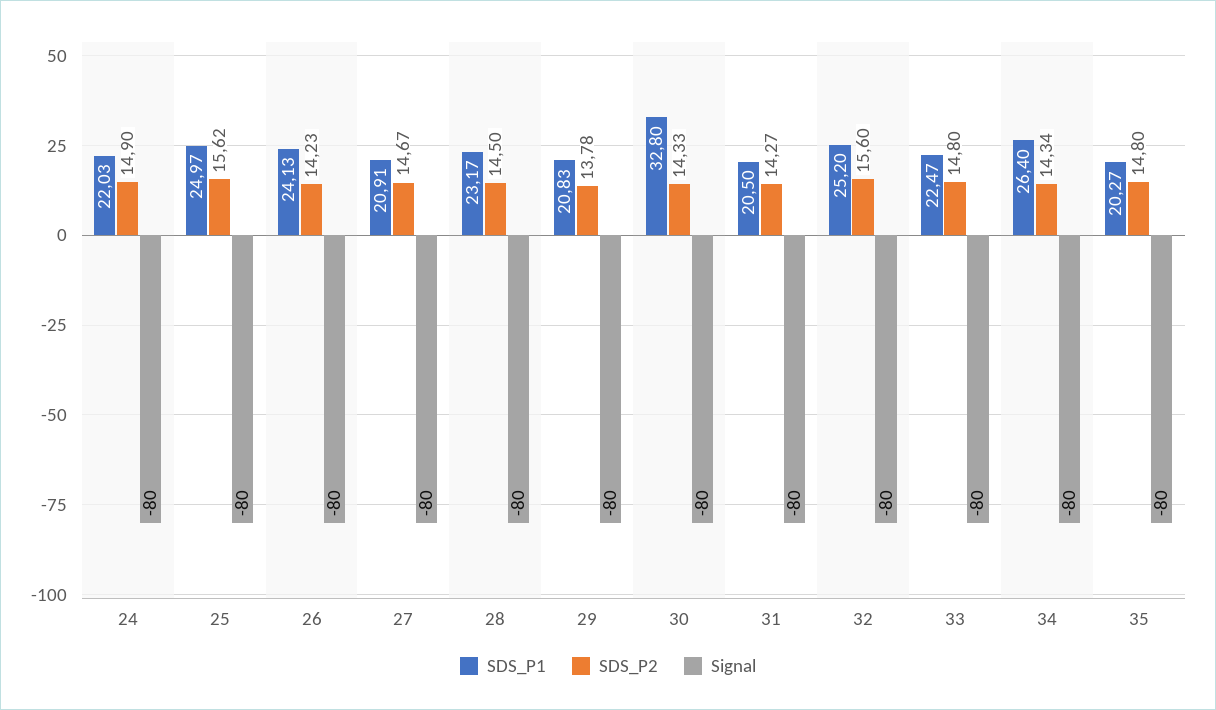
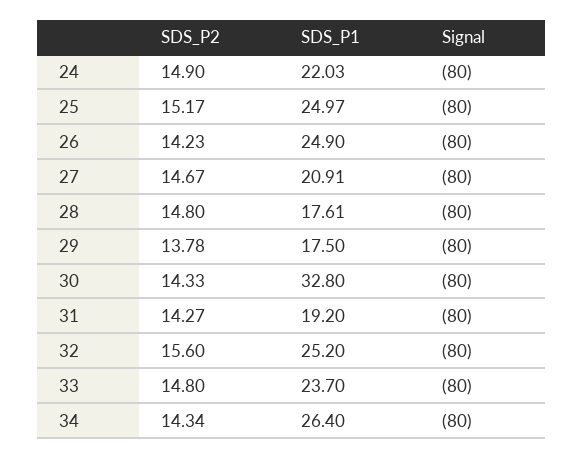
  {
    "SDS_P1": {
      "24": 22.03,
      "25": 24.97,
-     "26": 24.13,
+     "26": 24.9,
      "27": 20.91,
-     "28": 23.17,
+     "28": 17.61,
-     "29": 20.83,
+     "29": 17.5,
      "30": 32.8,
-     "31": 20.5,
+     "31": 19.2,
      "32": 25.2,
-     "33": 22.47,
+     "33": 23.7,
-     "34": 26.4,
+     "34": 26.4
-     "35": 20.27
    },
    "SDS_P2": {
      "24": 14.9,
-     "25": 15.62,
+     "25": 15.17,
      "26": 14.23,
      "27": 14.67,
-     "28": 14.5,
+     "28": 14.8,
      "29": 13.78,
      "30": 14.33,
      "31": 14.27,
      "32": 15.6,
      "33": 14.8,
-     "34": 14.34,
+     "34": 14.34
-     "35": 14.8
    },
    "Signal": {
      "24": -80,
      "25": -80,
      "26": -80,
      "27": -80,
      "28": -80,
      "29": -80,
      "30": -80,
      "31": -80,
      "32": -80,
      "33": -80,
-     "34": -80,
+     "34": -80
-     "35": -80
    }
  }

